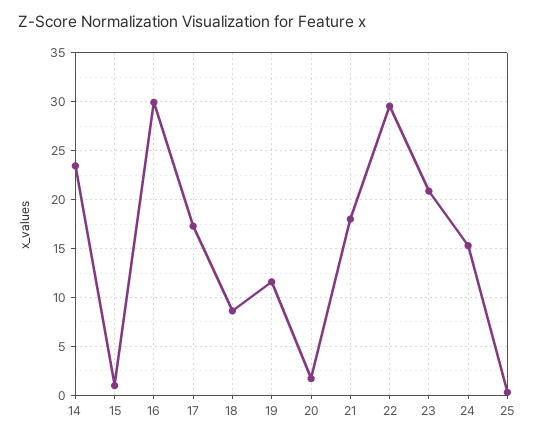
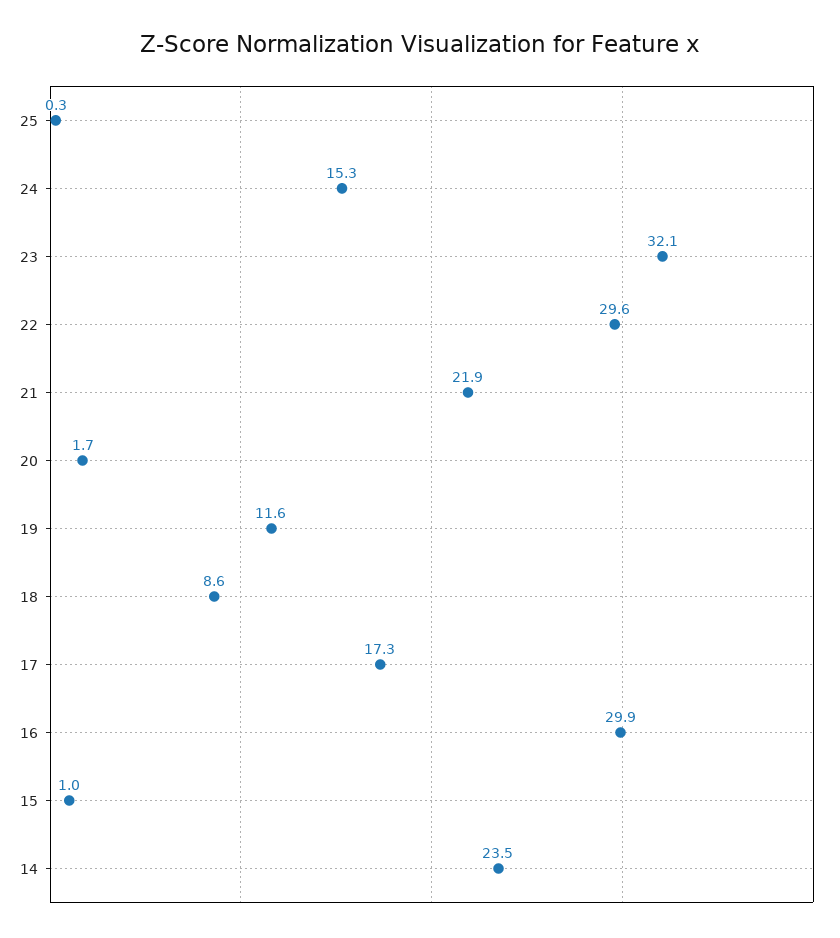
  {
    "14": 23.5,
    "15": 1,
    "16": 29.9,
    "17": 17.3,
    "18": 8.6,
    "19": 11.6,
    "20": 1.7,
-   "21": 18,
+   "21": 21.9,
    "22": 29.6,
-   "23": 21,
+   "23": 32.1,
    "24": 15.3,
    "25": 0.3
  }

